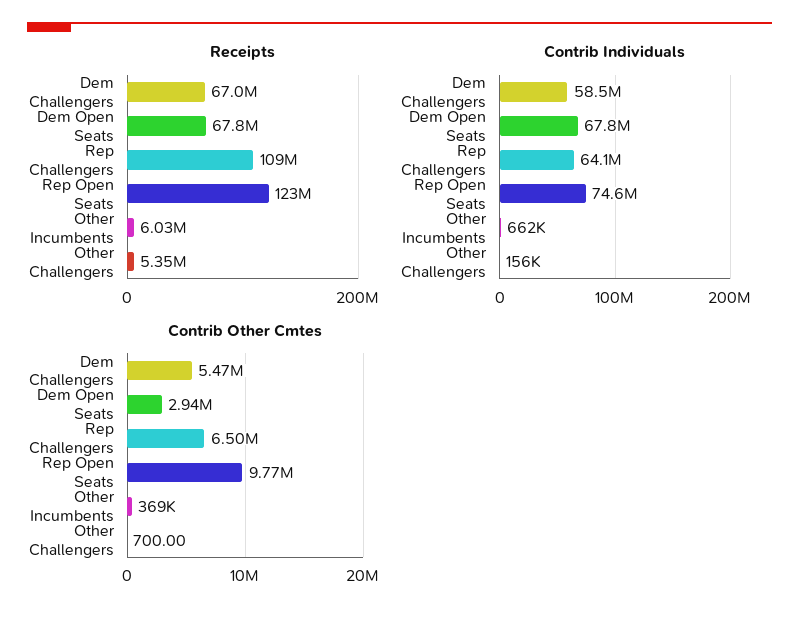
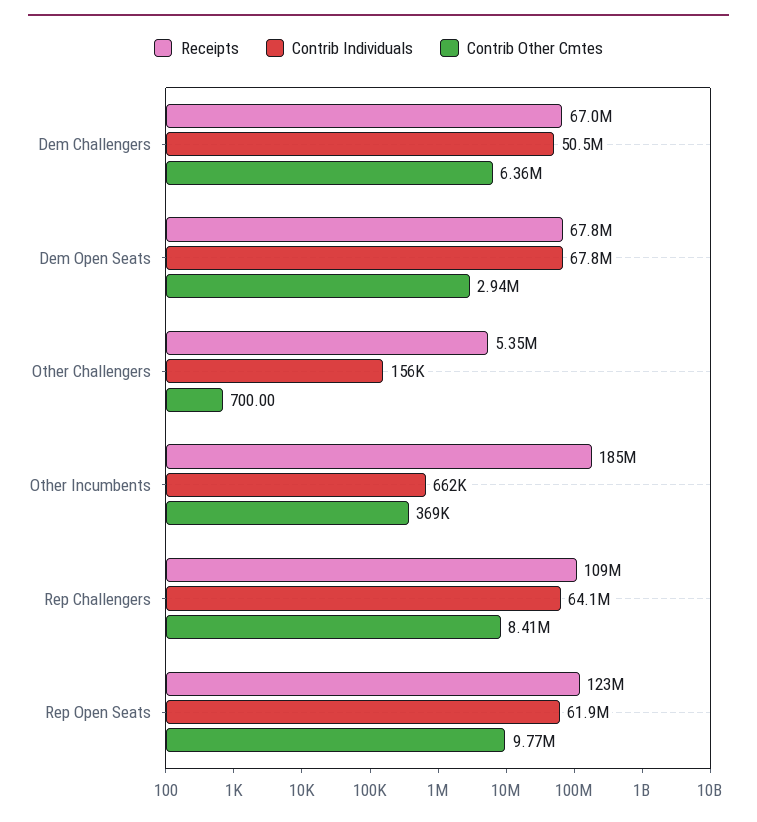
  {
    "Receipts": {
      "Dem Challengers": 67000000,
      "Dem Open Seats": 67800000,
      "Rep Challengers": 109000000,
      "Rep Open Seats": 123000000,
-     "Other Incumbents": 6030000,
+     "Other Incumbents": 185000000,
      "Other Challengers": 5350000
    },
    "Contrib Individuals": {
-     "Dem Challengers": 58500000,
+     "Dem Challengers": 50500000,
      "Dem Open Seats": 67800000,
      "Rep Challengers": 64100000,
-     "Rep Open Seats": 74600000,
+     "Rep Open Seats": 61900000,
      "Other Incumbents": 662000,
      "Other Challengers": 156000
    },
    "Contrib Other Cmtes": {
-     "Dem Challengers": 5470000,
+     "Dem Challengers": 6360000,
      "Dem Open Seats": 2940000,
-     "Rep Challengers": 6500000,
+     "Rep Challengers": 8410000,
      "Rep Open Seats": 9770000,
      "Other Incumbents": 369000,
      "Other Challengers": 700
    }
  }

